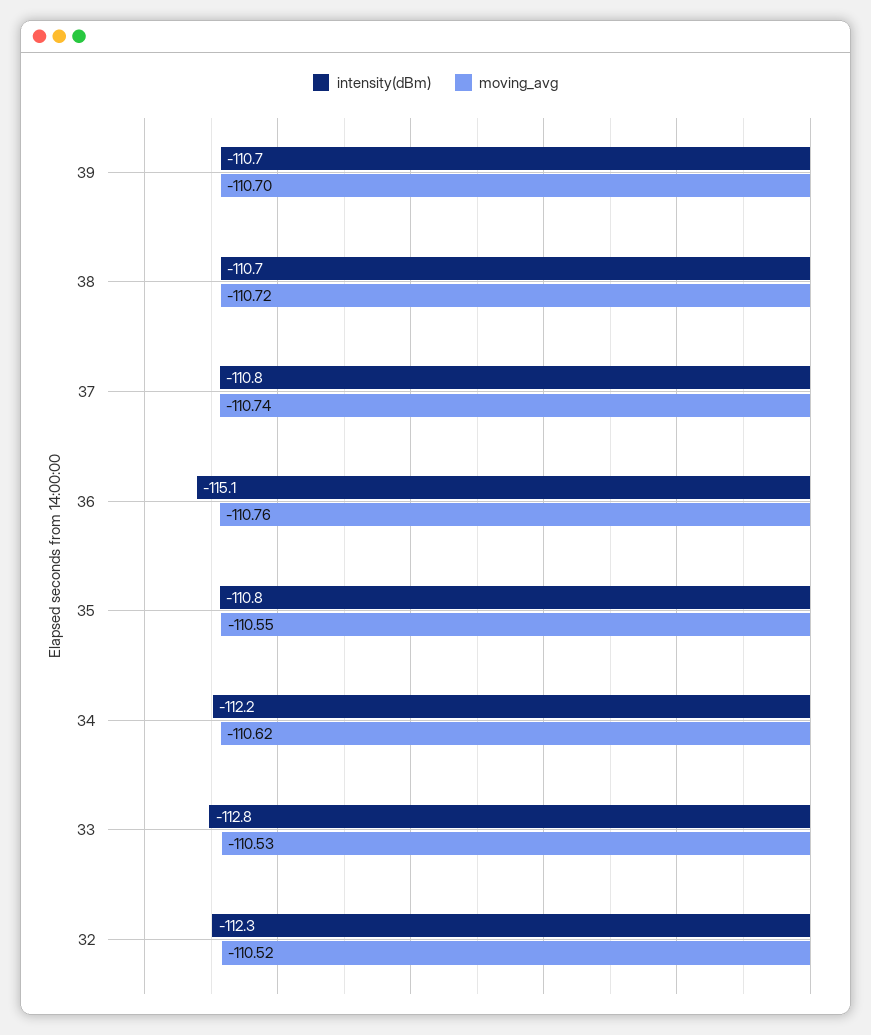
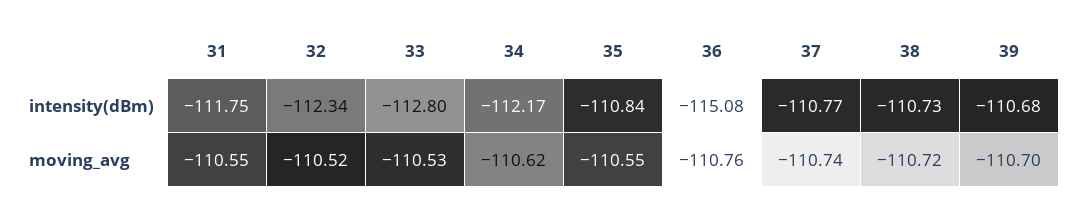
  {
    "intensity(dBm)": {
      "39": -110.68,
      "38": -110.73,
      "37": -110.77,
      "36": -115.08,
      "35": -110.84,
      "34": -112.17,
      "33": -112.8,
-     "32": -112.34
+     "32": -112.34,
+     "31": -111.75
    },
    "moving_avg": {
      "39": -110.7,
      "38": -110.72,
      "37": -110.74,
      "36": -110.76,
      "35": -110.55,
      "34": -110.62,
      "33": -110.53,
-     "32": -110.52
+     "32": -110.52,
+     "31": -110.55
    }
  }

